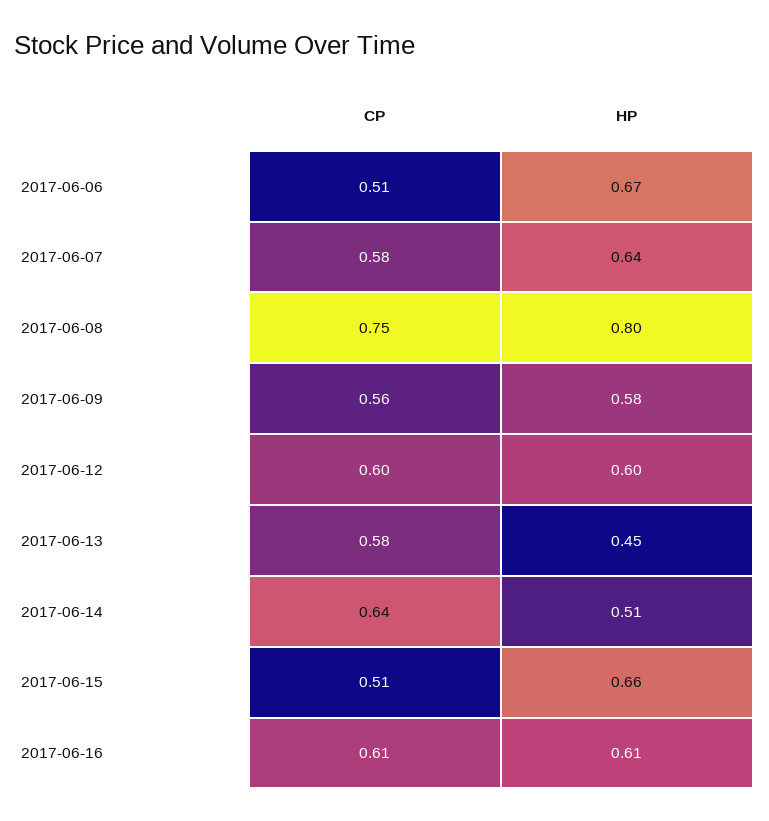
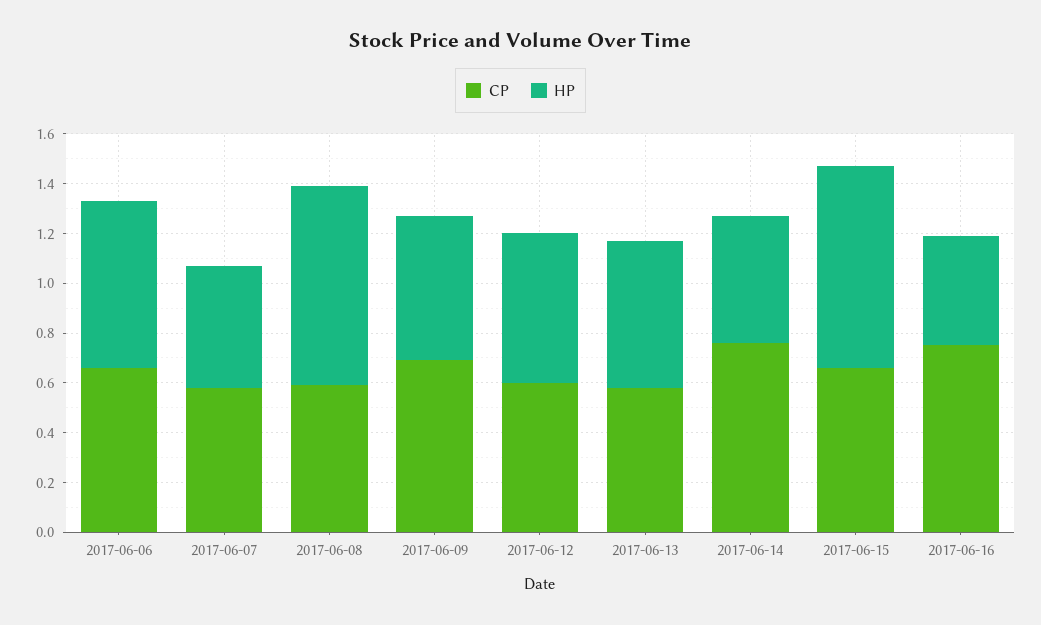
  {
    "CP": {
-     "2017-06-06": 0.51,
+     "2017-06-06": 0.65,
      "2017-06-07": 0.58,
-     "2017-06-08": 0.75,
+     "2017-06-08": 0.6,
-     "2017-06-09": 0.56,
+     "2017-06-09": 0.7,
      "2017-06-12": 0.6,
      "2017-06-13": 0.58,
-     "2017-06-14": 0.64,
+     "2017-06-14": 0.75,
-     "2017-06-15": 0.51,
+     "2017-06-15": 0.65,
-     "2017-06-16": 0.61
+     "2017-06-16": 0.75
    },
    "HP": {
      "2017-06-06": 0.67,
-     "2017-06-07": 0.64,
+     "2017-06-07": 0.5,
      "2017-06-08": 0.8,
      "2017-06-09": 0.58,
      "2017-06-12": 0.6,
-     "2017-06-13": 0.45,
+     "2017-06-13": 0.6,
      "2017-06-14": 0.51,
-     "2017-06-15": 0.66,
+     "2017-06-15": 0.8,
-     "2017-06-16": 0.61
+     "2017-06-16": 0.45
    }
  }

